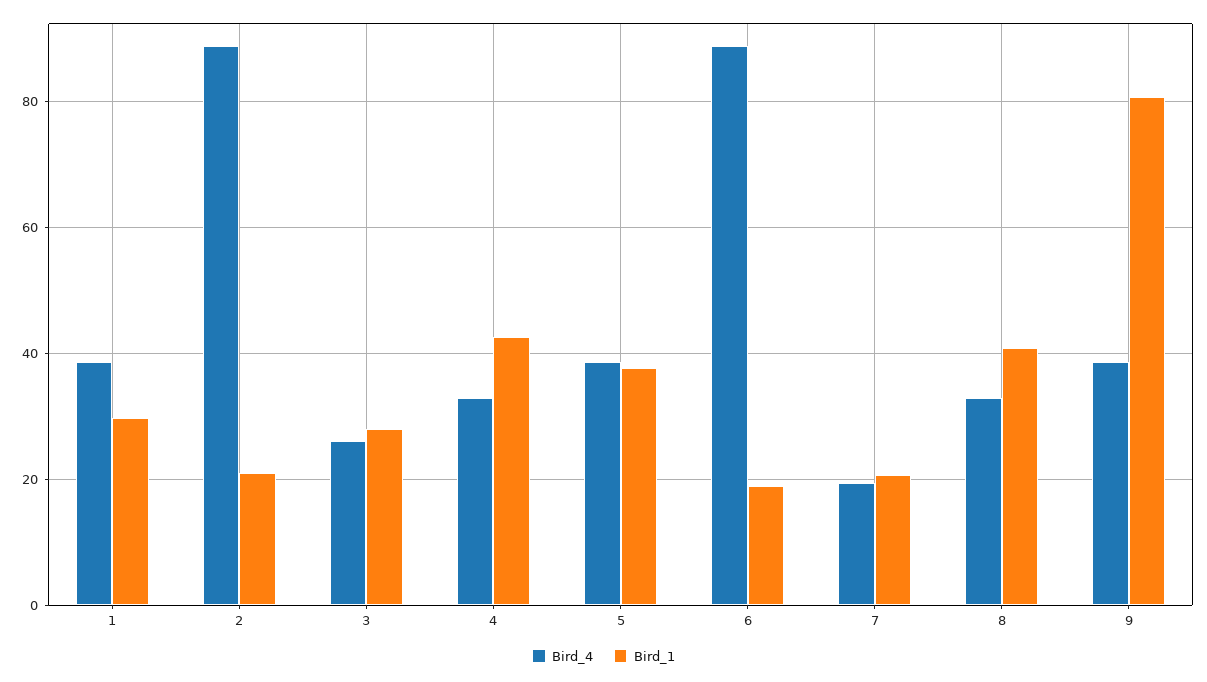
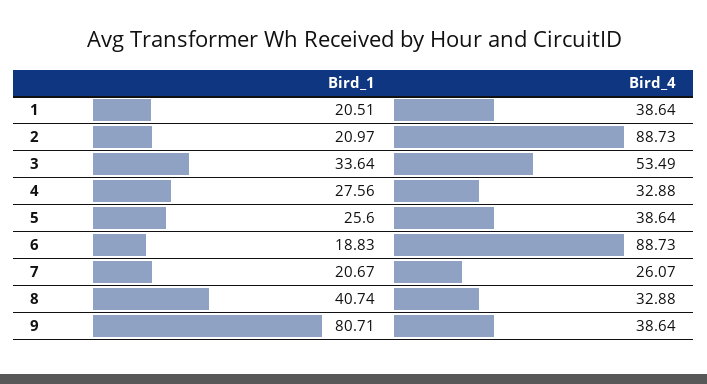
  {
    "Bird_4": {
      "1": 38.64,
      "2": 88.73,
-     "3": 26,
+     "3": 53.49,
      "4": 32.88,
      "5": 38.64,
      "6": 88.73,
-     "7": 20,
+     "7": 26.07,
      "8": 32.88,
      "9": 38.64
    },
    "Bird_1": {
-     "1": 30,
+     "1": 20.51,
      "2": 20.97,
-     "3": 28,
+     "3": 33.64,
-     "4": 42,
+     "4": 27.56,
-     "5": 38,
+     "5": 25.6,
      "6": 18.83,
      "7": 20.67,
      "8": 40.74,
      "9": 80.71
    }
  }

